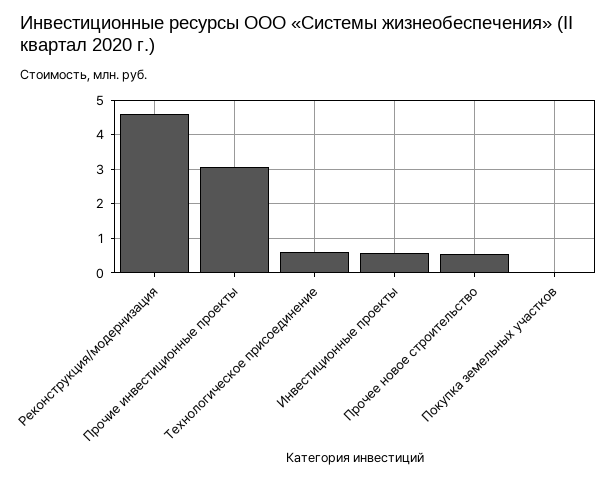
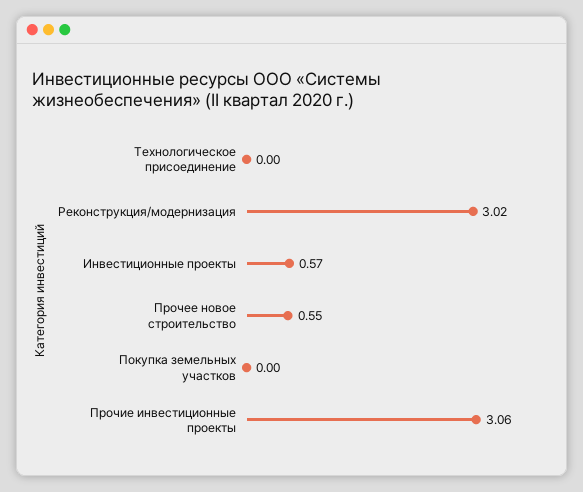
  {
-   "Реконструкция/модернизация": 4.6,
+   "Реконструкция/модернизация": 3.02,
    "Прочие инвестиционные проекты": 3.06,
-   "Технологическое присоединение": 0.6,
+   "Технологическое присоединение": 0,
    "Инвестиционные проекты": 0.57,
    "Прочее новое строительство": 0.55,
    "Покупка земельных участков": 0
  }

